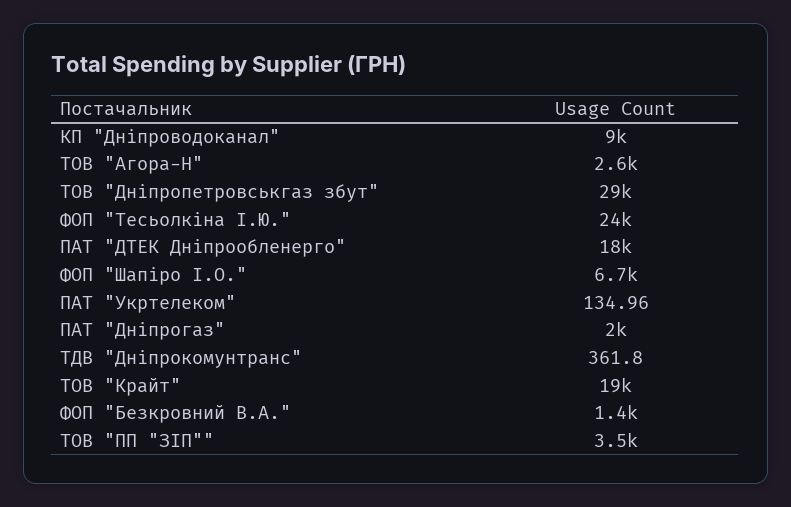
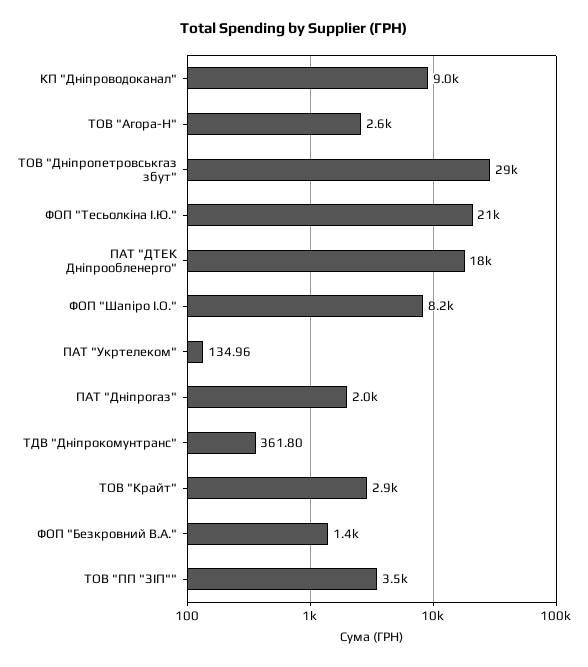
  {
    "КП \"Дніпроводоканал\"": 9000,
    "ТОВ \"Агора-Н\"": 2600,
    "ТОВ \"Дніпропетровськгаз збут\"": 29000,
-   "ФОП \"Тесьолкіна І.Ю.\"": 24000,
+   "ФОП \"Тесьолкіна І.Ю.\"": 21000,
    "ПАТ \"ДТЕК Дніпрообленерго\"": 18000,
-   "ФОП \"Шапіро І.О.\"": 6700,
+   "ФОП \"Шапіро І.О.\"": 8200,
    "ПАТ \"Укртелеком\"": 134.96,
    "ПАТ \"Дніпрогаз\"": 2000,
    "ТДВ \"Дніпрокомунтранс\"": 361.8,
-   "ТОВ \"Крайт\"": 19000,
+   "ТОВ \"Крайт\"": 2900,
    "ФОП \"Безкровний В.А.\"": 1400,
    "ТОВ \"ПП \"ЗІП\"\"": 3500
  }

